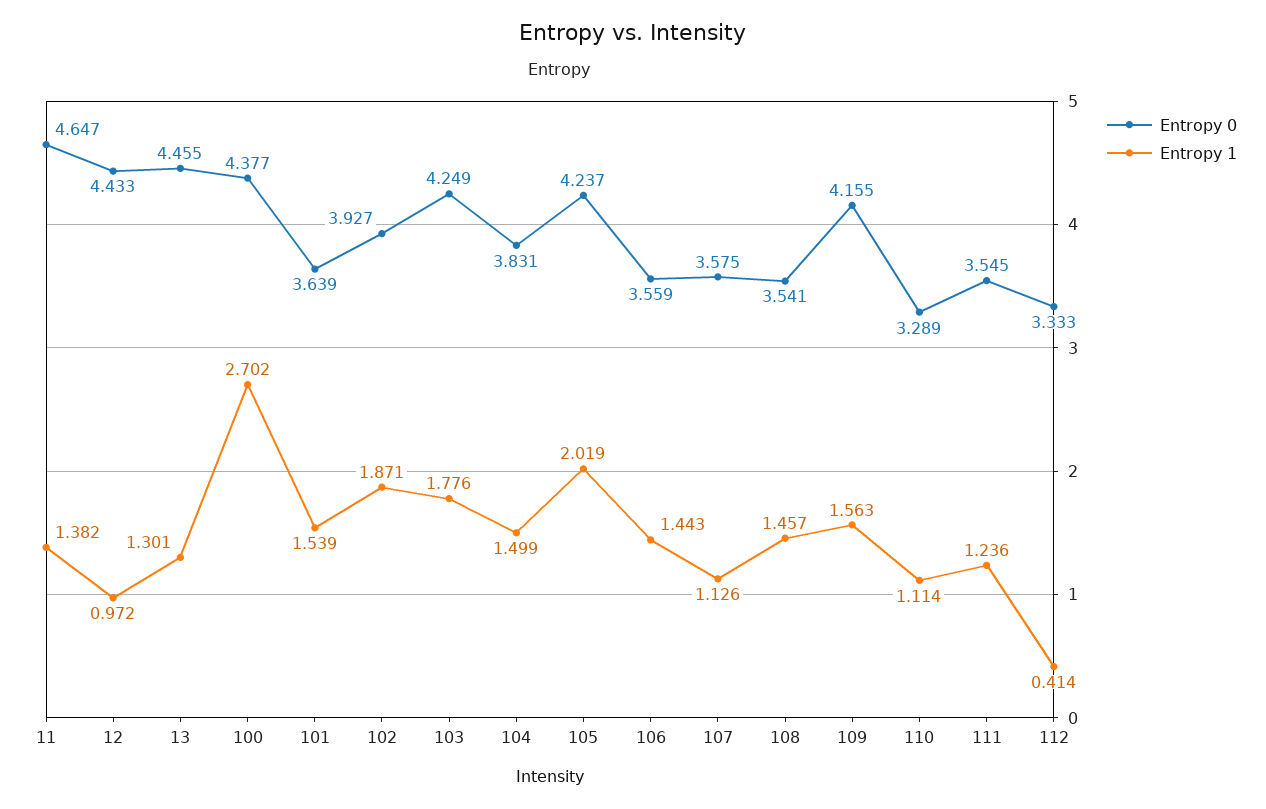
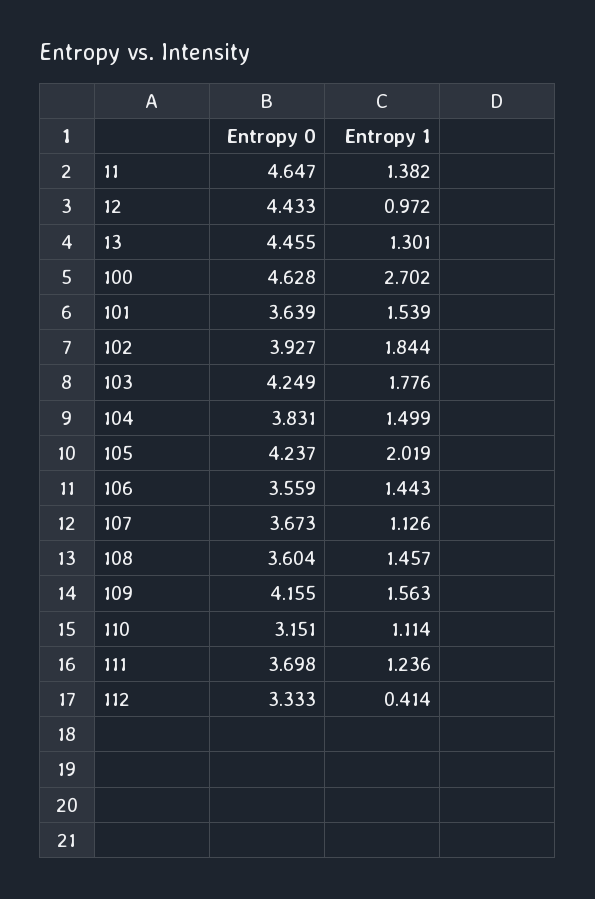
  {
    "Entropy 0": {
      "11": 4.647,
      "12": 4.433,
      "13": 4.455,
-     "100": 4.377,
+     "100": 4.628,
      "101": 3.639,
      "102": 3.927,
      "103": 4.249,
      "104": 3.831,
      "105": 4.237,
      "106": 3.559,
-     "107": 3.575,
+     "107": 3.673,
-     "108": 3.541,
+     "108": 3.604,
      "109": 4.155,
-     "110": 3.289,
+     "110": 3.151,
-     "111": 3.545,
+     "111": 3.698,
      "112": 3.333
    },
    "Entropy 1": {
      "11": 1.382,
      "12": 0.972,
      "13": 1.301,
      "100": 2.702,
      "101": 1.539,
-     "102": 1.871,
+     "102": 1.844,
      "103": 1.776,
      "104": 1.499,
      "105": 2.019,
      "106": 1.443,
      "107": 1.126,
      "108": 1.457,
      "109": 1.563,
      "110": 1.114,
      "111": 1.236,
      "112": 0.414
    }
  }

